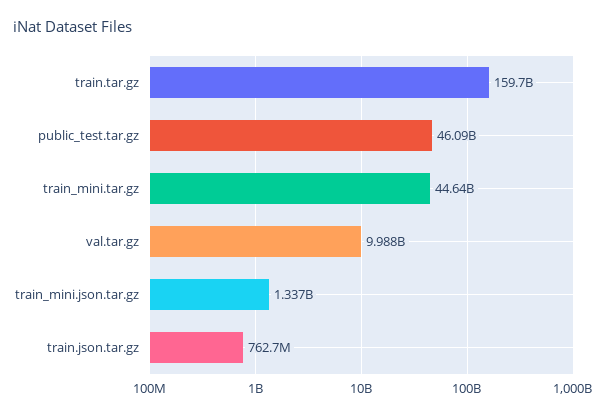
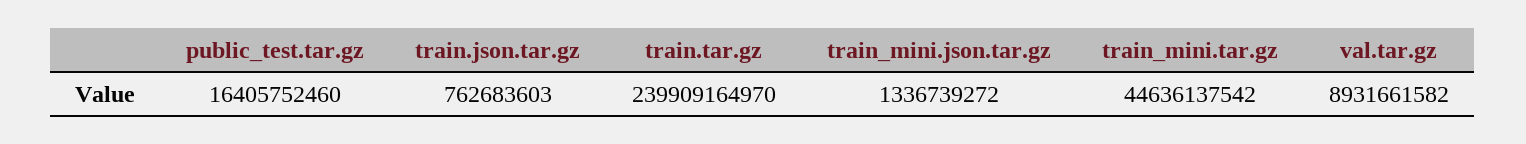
  {
-   "train.tar.gz": 159700000000,
+   "train.tar.gz": 239909164970,
-   "public_test.tar.gz": 46090000000,
+   "public_test.tar.gz": 16405752460,
    "train_mini.tar.gz": 44636137542,
-   "val.tar.gz": 9988000000,
+   "val.tar.gz": 8931661582,
    "train_mini.json.tar.gz": 1336739272,
    "train.json.tar.gz": 762683603
  }

